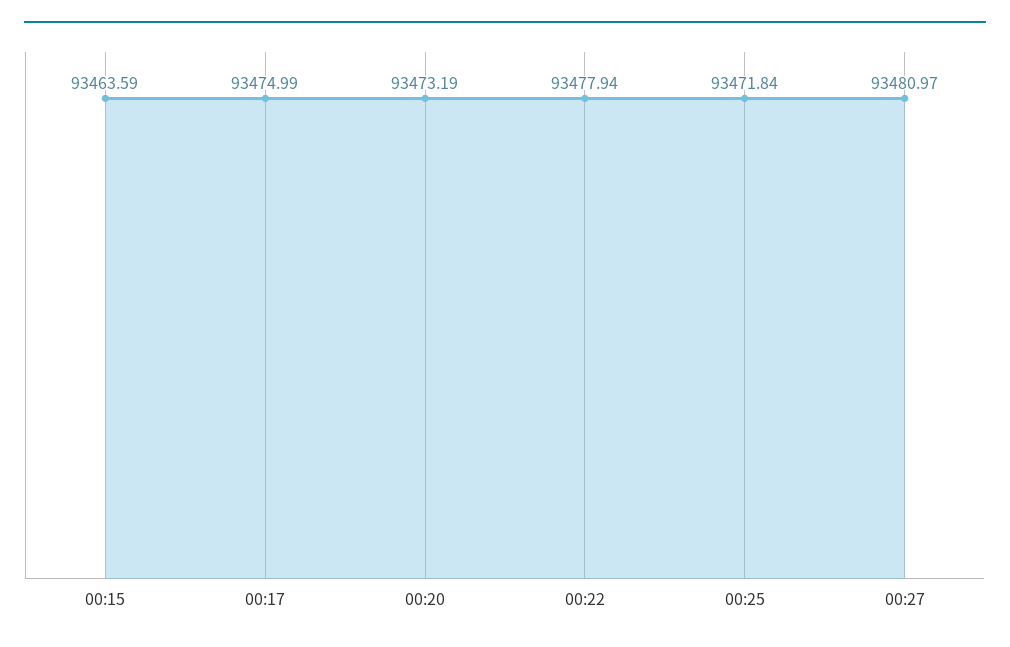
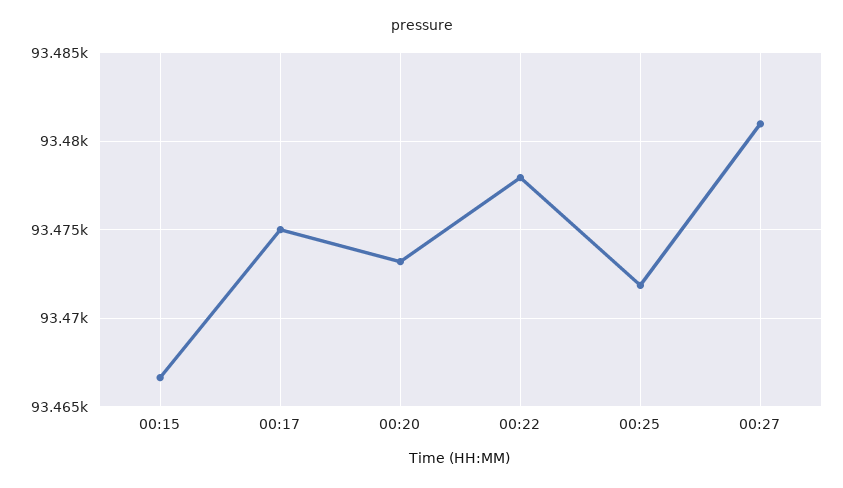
  {
-   "00:15": 93463.59,
+   "00:15": 93466.5,
    "00:17": 93474.99,
    "00:20": 93473.19,
    "00:22": 93477.94,
    "00:25": 93471.84,
    "00:27": 93480.97
  }

